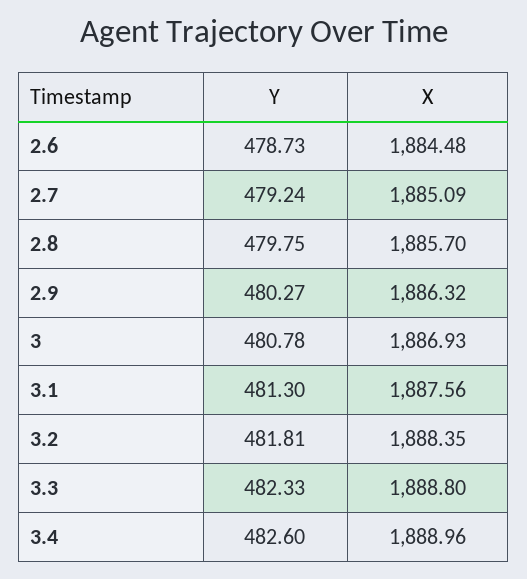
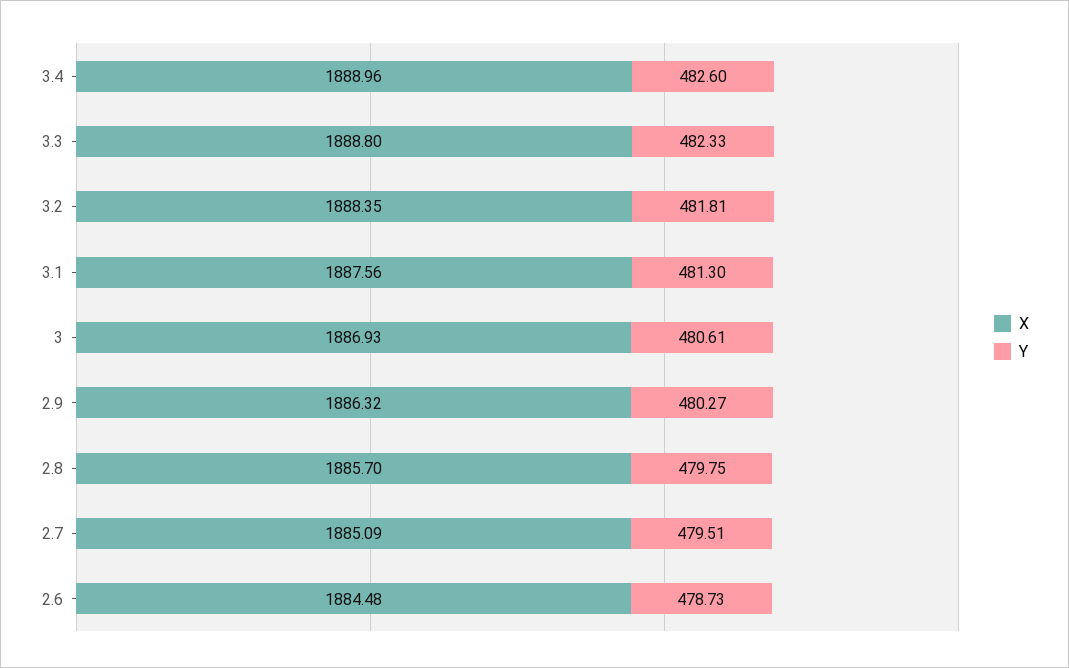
  {
    "Y": {
      "2.6": 478.73,
-     "2.7": 479.24,
+     "2.7": 479.51,
      "2.8": 479.75,
      "2.9": 480.27,
-     "3": 480.78,
+     "3": 480.61,
      "3.1": 481.3,
      "3.2": 481.81,
      "3.3": 482.33,
      "3.4": 482.6
    },
    "X": {
      "2.6": 1884.48,
      "2.7": 1885.09,
      "2.8": 1885.7,
      "2.9": 1886.32,
      "3": 1886.93,
      "3.1": 1887.56,
      "3.2": 1888.35,
      "3.3": 1888.8,
      "3.4": 1888.96
    }
  }

